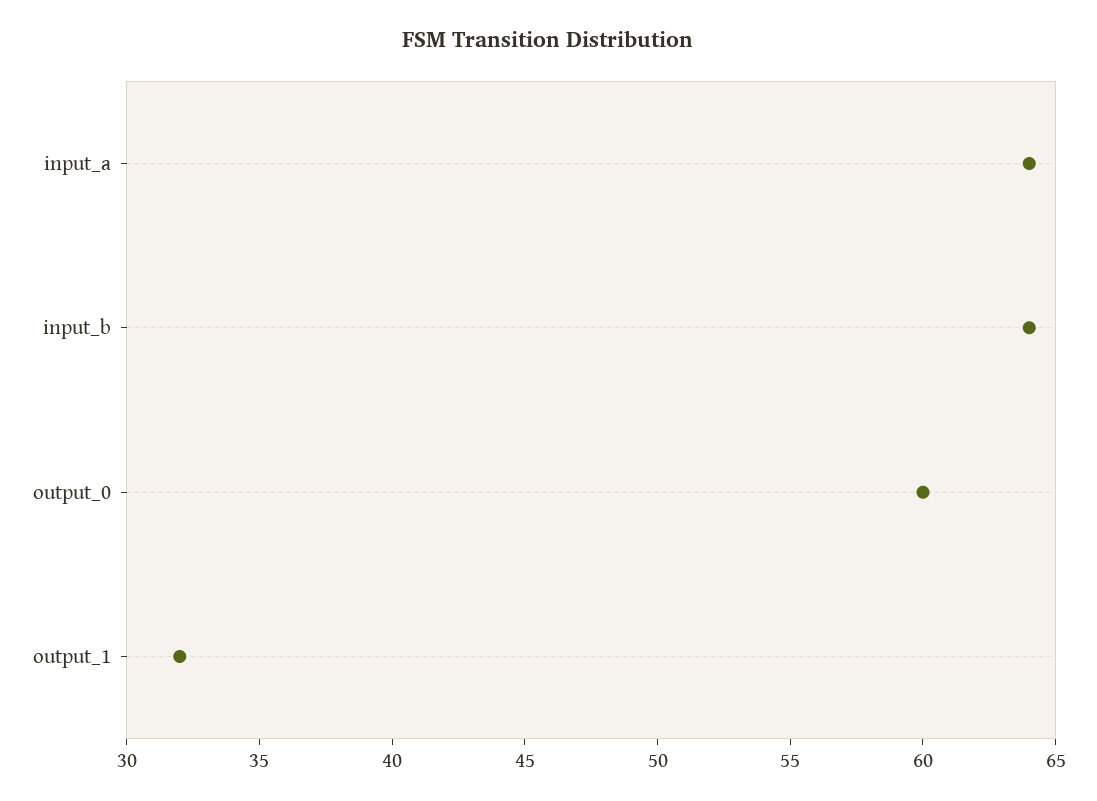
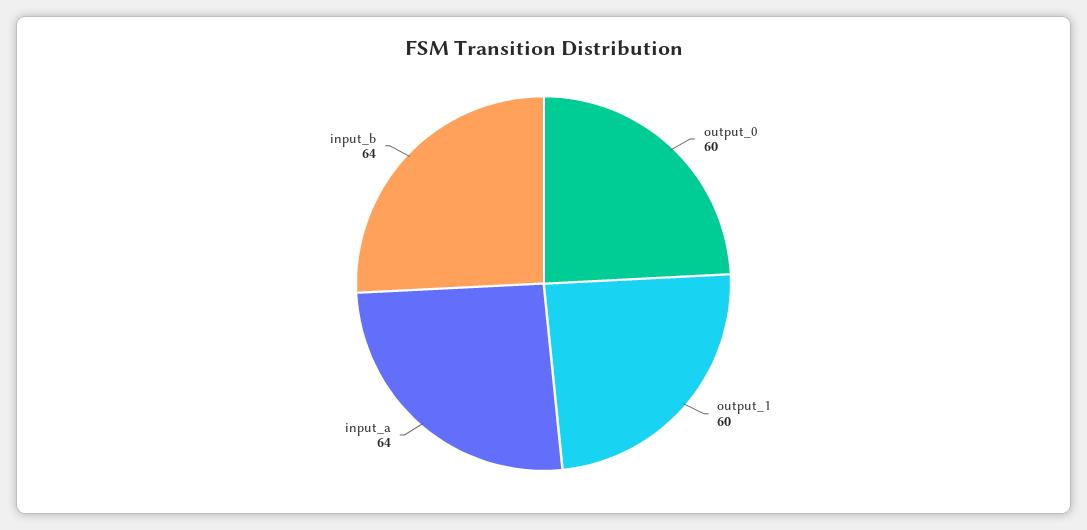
  {
    "input_a": 64,
    "input_b": 64,
    "output_0": 60,
-   "output_1": 32
+   "output_1": 60
  }

